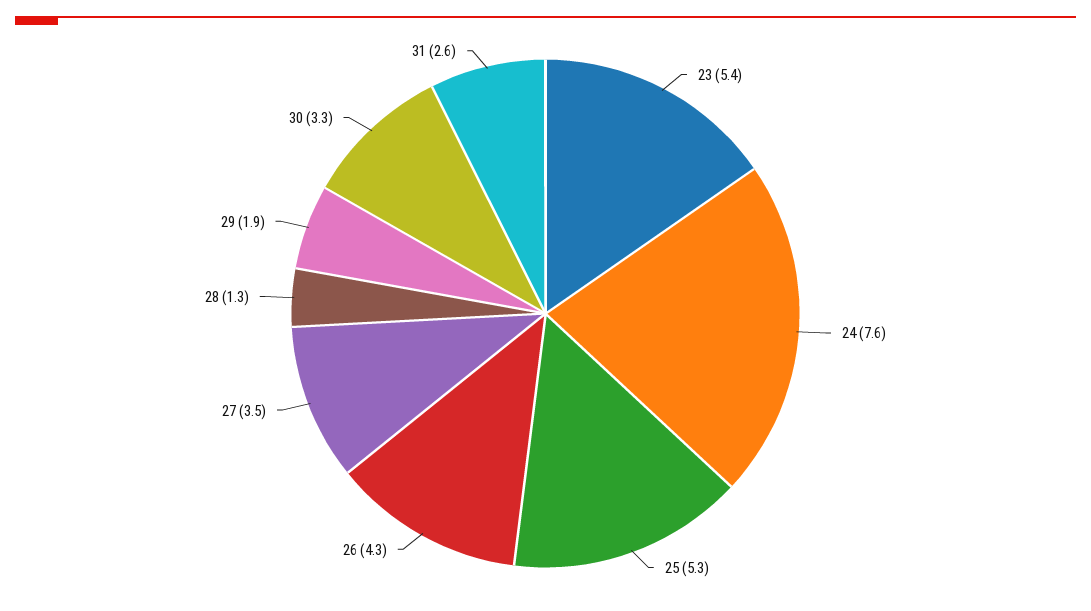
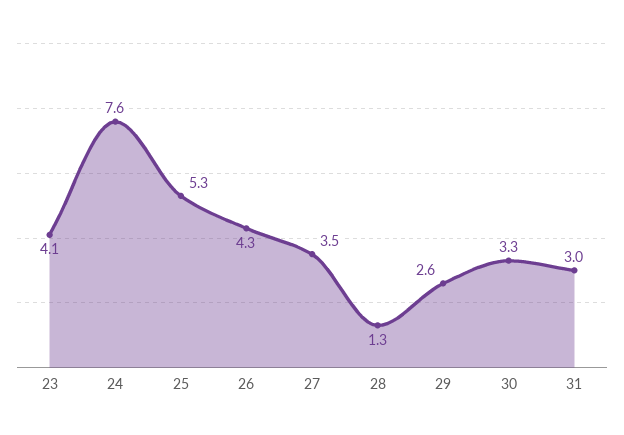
  {
-   "23": 5.4,
+   "23": 4.1,
    "24": 7.6,
    "25": 5.3,
    "26": 4.3,
    "27": 3.5,
    "28": 1.3,
-   "29": 1.9,
+   "29": 2.6,
    "30": 3.3,
-   "31": 2.6
+   "31": 3
  }

